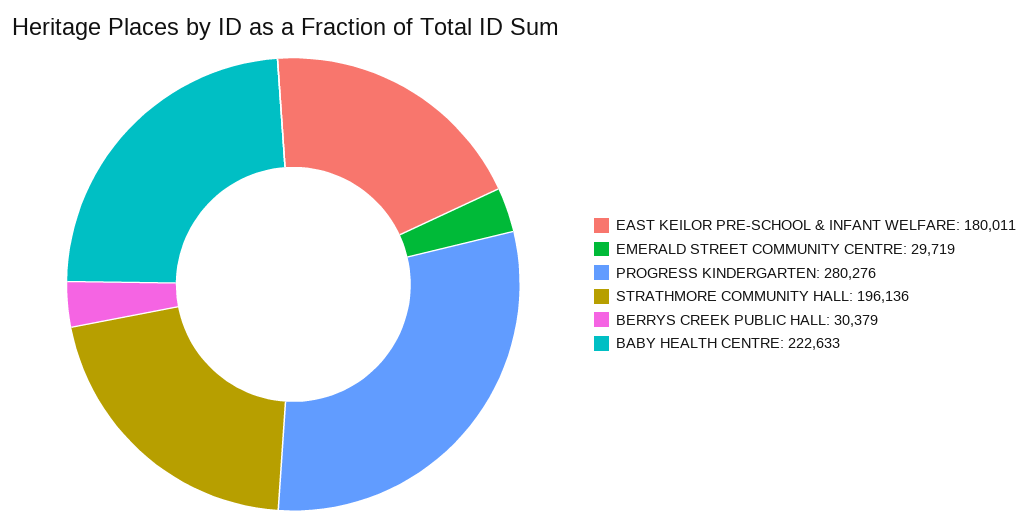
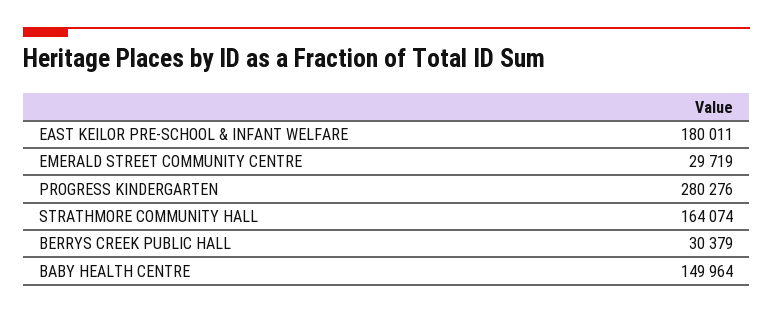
  {
    "EAST KEILOR PRE-SCHOOL & INFANT WELFARE": 180011,
    "EMERALD STREET COMMUNITY CENTRE": 29719,
    "PROGRESS KINDERGARTEN": 280276,
-   "STRATHMORE COMMUNITY HALL": 196136,
+   "STRATHMORE COMMUNITY HALL": 164074,
    "BERRYS CREEK PUBLIC HALL": 30379,
-   "BABY HEALTH CENTRE": 222633
+   "BABY HEALTH CENTRE": 149964
  }

